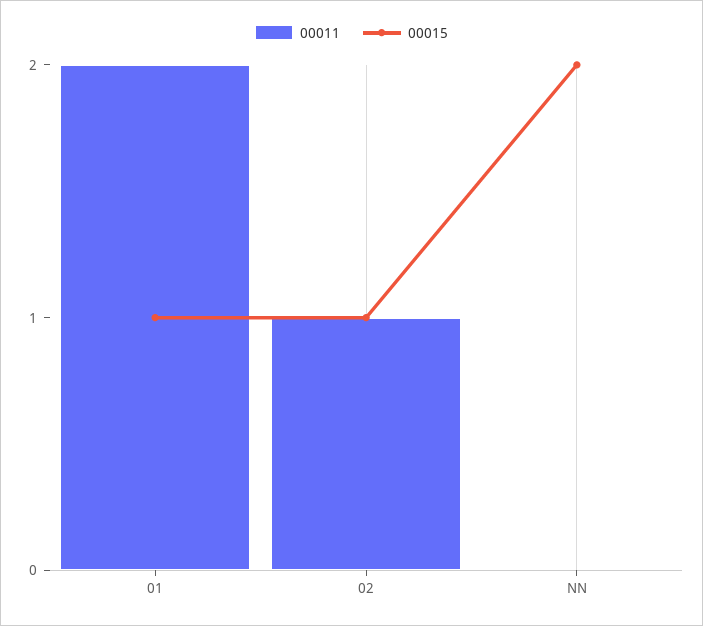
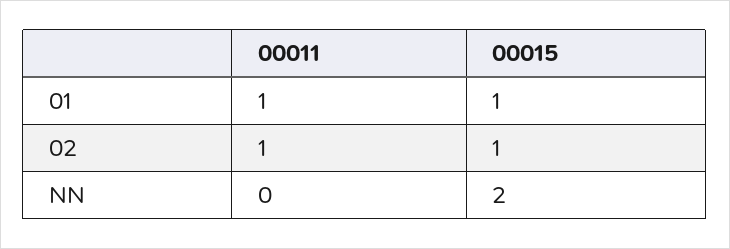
  {
    "00011": {
-     "01": 2,
+     "01": 1,
      "02": 1,
      "NN": 0
    },
    "00015": {
      "01": 1,
      "02": 1,
      "NN": 2
    }
  }

